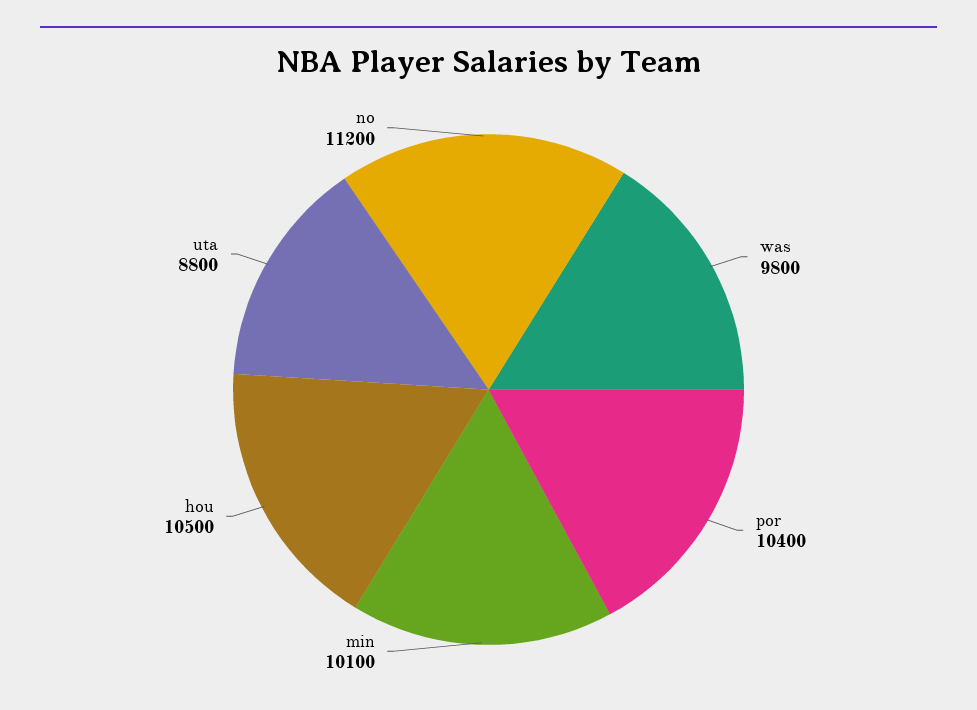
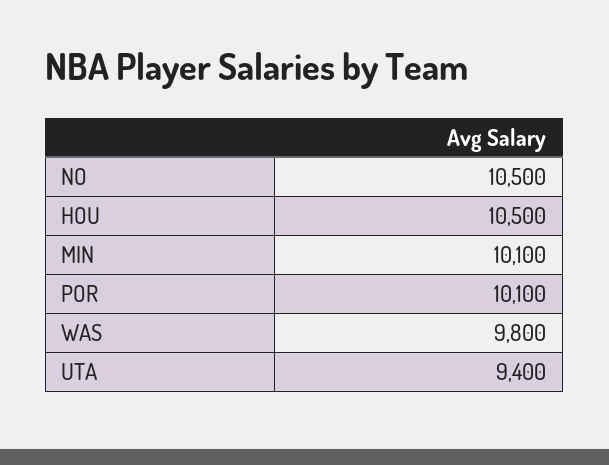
  {
    "was": 9800,
-   "por": 10400,
+   "por": 10100,
    "min": 10100,
    "hou": 10500,
-   "uta": 8800,
+   "uta": 9400,
-   "no": 11200
+   "no": 10500
  }

